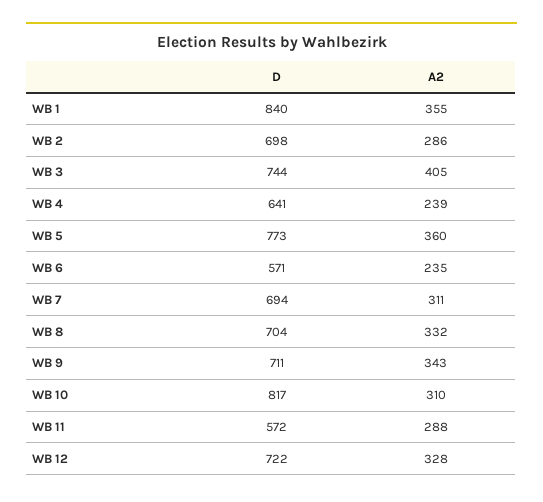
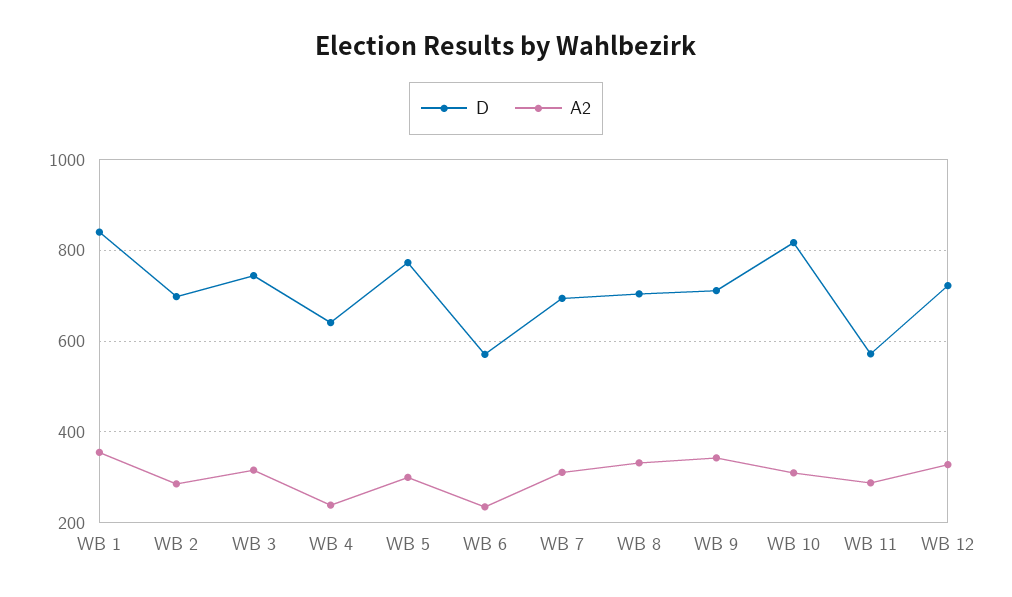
  {
    "D": {
      "WB 1": 840,
      "WB 2": 698,
      "WB 3": 744,
      "WB 4": 641,
      "WB 5": 773,
      "WB 6": 571,
      "WB 7": 694,
      "WB 8": 704,
      "WB 9": 711,
      "WB 10": 817,
      "WB 11": 572,
      "WB 12": 722
    },
    "A2": {
      "WB 1": 355,
      "WB 2": 286,
-     "WB 3": 405,
+     "WB 3": 320,
      "WB 4": 239,
-     "WB 5": 360,
+     "WB 5": 300,
      "WB 6": 235,
      "WB 7": 311,
      "WB 8": 332,
      "WB 9": 343,
      "WB 10": 310,
      "WB 11": 288,
      "WB 12": 328
    }
  }

